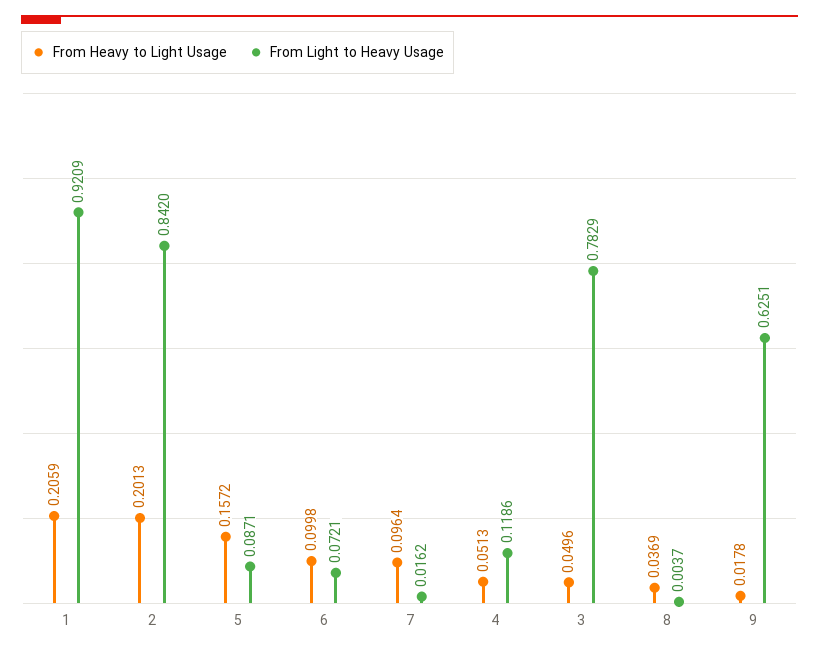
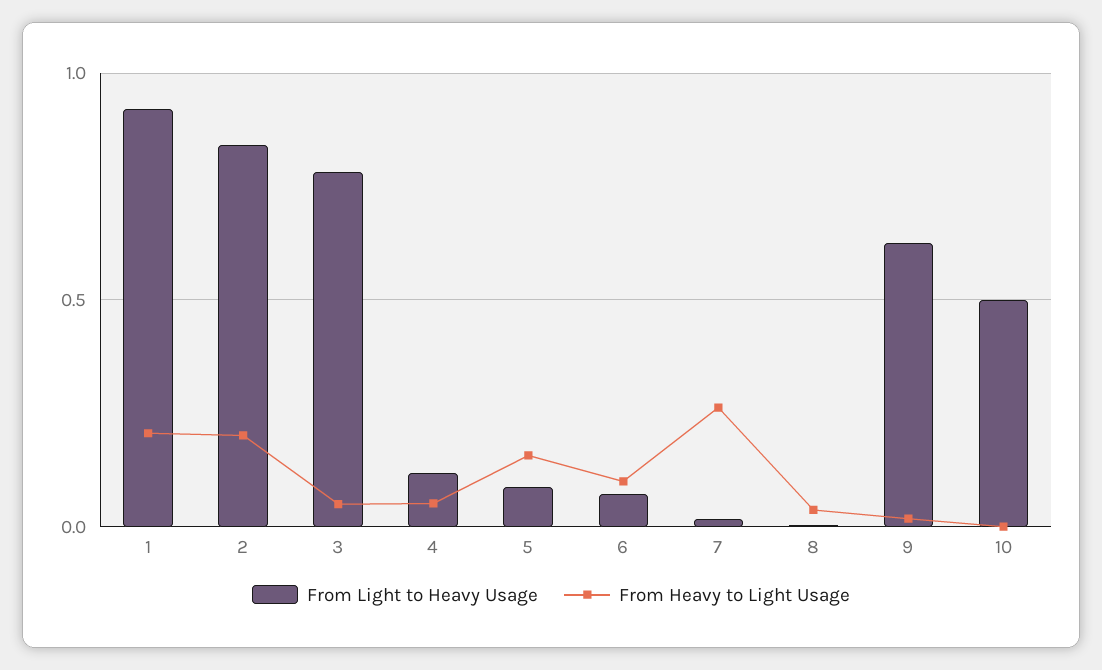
  {
    "From Heavy to Light Usage": {
      "1": 0.2059,
      "2": 0.2013,
      "5": 0.1572,
      "6": 0.0998,
-     "7": 0.0964,
+     "7": 0.25,
      "4": 0.0513,
      "3": 0.0496,
      "8": 0.0369,
-     "9": 0.0178
+     "9": 0.0178,
+     "10": 0
    },
    "From Light to Heavy Usage": {
      "1": 0.9209,
      "2": 0.842,
      "5": 0.0871,
      "6": 0.0721,
      "7": 0.0162,
      "4": 0.1186,
      "3": 0.7829,
      "8": 0.0037,
-     "9": 0.6251
+     "9": 0.6251,
+     "10": 0.5
    }
  }

